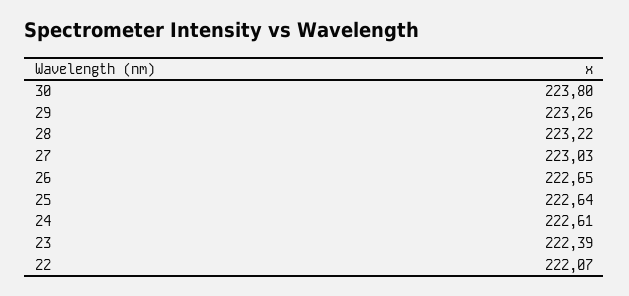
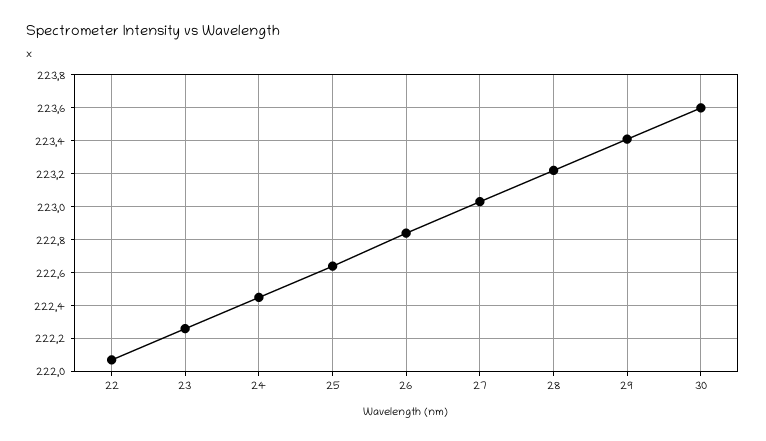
  {
-   "30": 223.8,
+   "30": 223.6,
-   "29": 223.26,
+   "29": 223.4,
    "28": 223.22,
    "27": 223.03,
-   "26": 222.65,
+   "26": 222.85,
    "25": 222.64,
-   "24": 222.61,
+   "24": 222.45,
-   "23": 222.39,
+   "23": 222.25,
    "22": 222.07
  }

